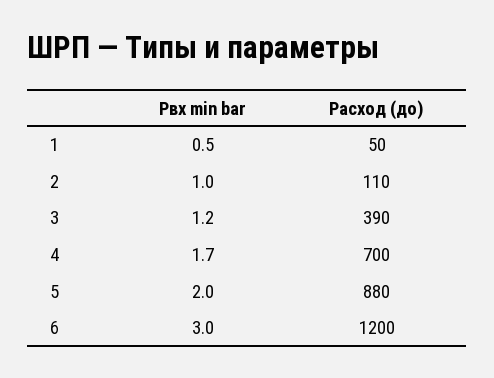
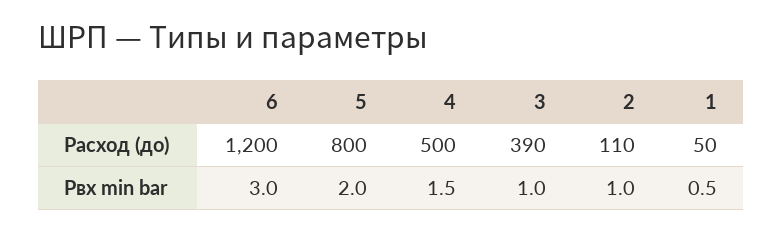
  {
    "Рвх min bar": {
      "1": 0.5,
      "2": 1,
-     "3": 1.2,
+     "3": 1,
-     "4": 1.7,
+     "4": 1.5,
      "5": 2,
      "6": 3
    },
    "Расход (до)": {
      "1": 50,
      "2": 110,
      "3": 390,
-     "4": 700,
+     "4": 500,
-     "5": 880,
+     "5": 800,
      "6": 1200
    }
  }

